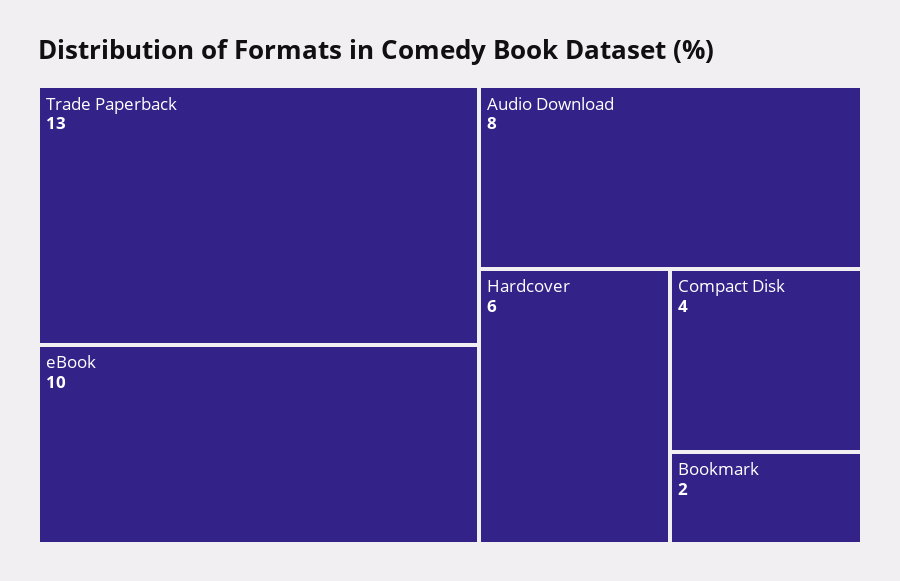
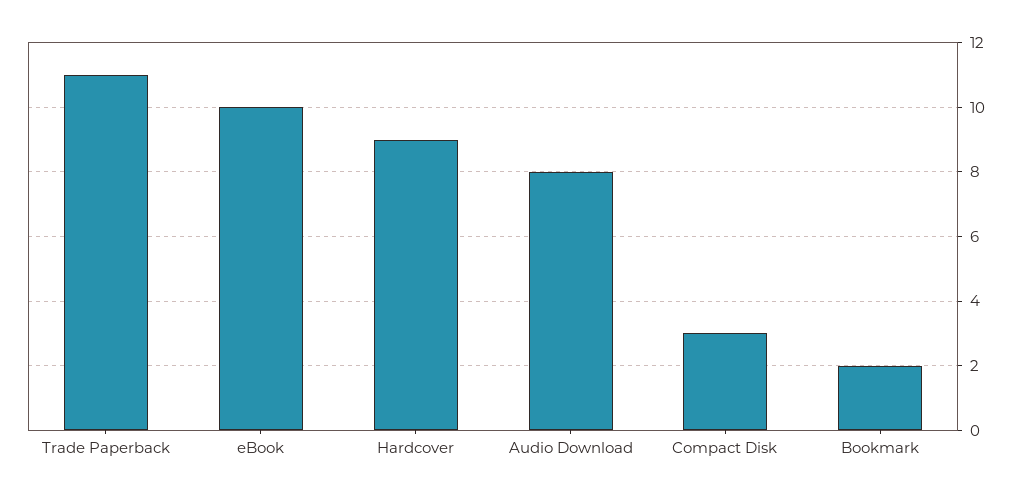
  {
-   "Trade Paperback": 13,
+   "Trade Paperback": 11,
    "eBook": 10,
    "Audio Download": 8,
-   "Hardcover": 6,
+   "Hardcover": 9,
-   "Compact Disk": 4,
+   "Compact Disk": 3,
    "Bookmark": 2
  }

